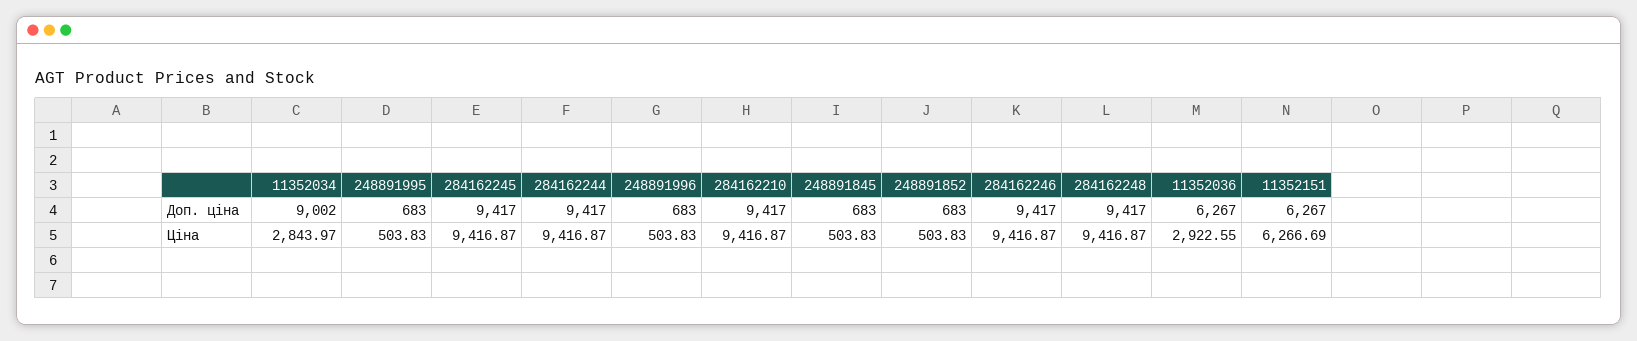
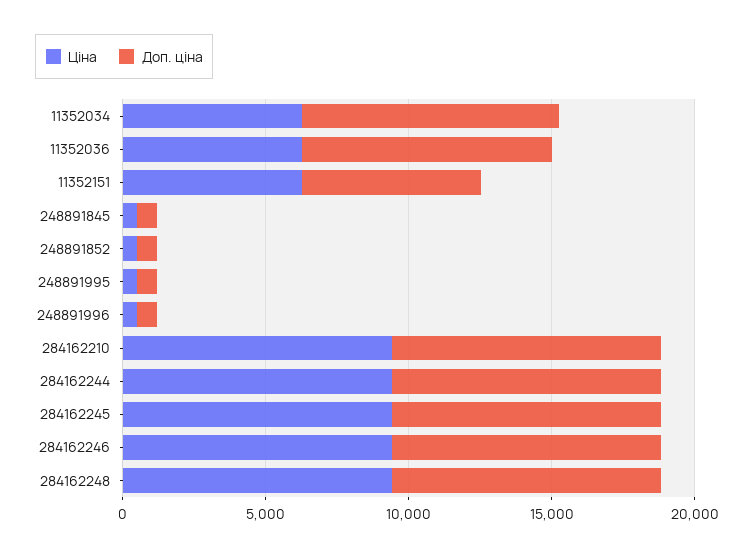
  {
    "Доп. ціна": {
      "11352034": 9002,
      "248891995": 683,
      "284162245": 9417,
      "284162244": 9417,
      "248891996": 683,
      "284162210": 9417,
      "248891845": 683,
      "248891852": 683,
      "284162246": 9417,
      "284162248": 9417,
-     "11352036": 6267,
+     "11352036": 9000,
      "11352151": 6267
    },
    "Ціна": {
-     "11352034": 2843.97,
+     "11352034": 6000,
      "248891995": 503.83,
      "284162245": 9416.87,
      "284162244": 9416.87,
      "248891996": 503.83,
      "284162210": 9416.87,
      "248891845": 503.83,
      "248891852": 503.83,
      "284162246": 9416.87,
      "284162248": 9416.87,
-     "11352036": 2922.55,
+     "11352036": 6000,
      "11352151": 6266.69
    }
  }

